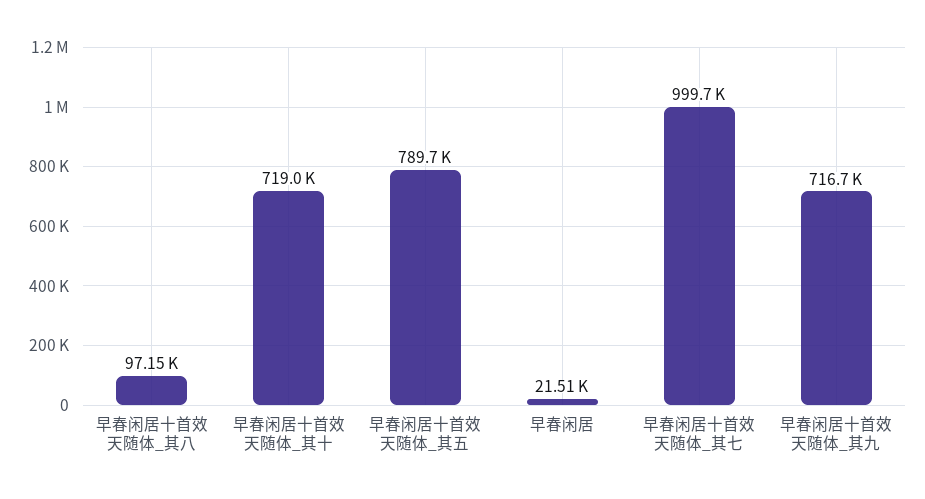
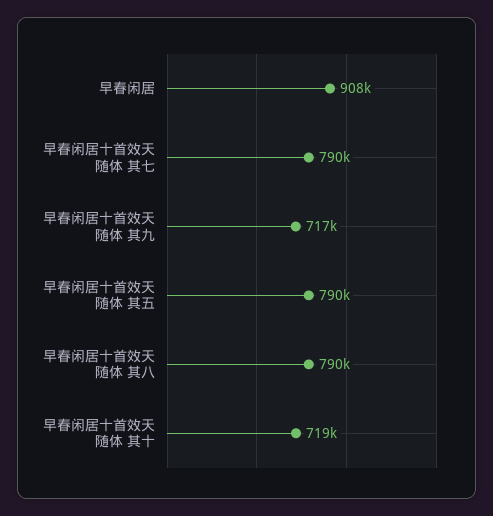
  {
-   "早春闲居十首效天随体_其八": 97150,
+   "早春闲居十首效天随体_其八": 790000,
    "早春闲居十首效天随体_其十": 719000,
    "早春闲居十首效天随体_其五": 789700,
-   "早春闲居": 21510,
+   "早春闲居": 908000,
-   "早春闲居十首效天随体_其七": 999700,
+   "早春闲居十首效天随体_其七": 790000,
    "早春闲居十首效天随体_其九": 716700
  }

